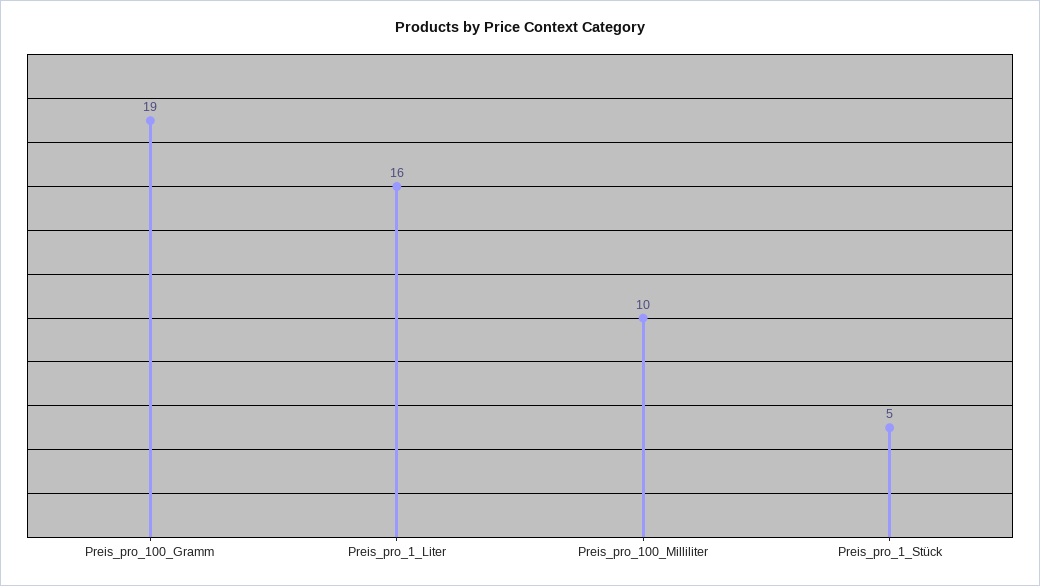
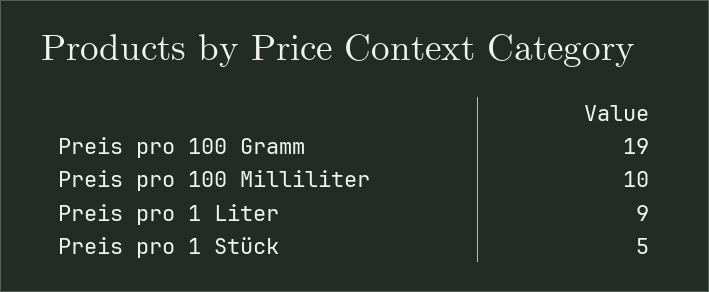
  {
    "Preis_pro_100_Gramm": 19,
-   "Preis_pro_1_Liter": 16,
+   "Preis_pro_1_Liter": 9,
    "Preis_pro_100_Milliliter": 10,
    "Preis_pro_1_Stück": 5
  }

